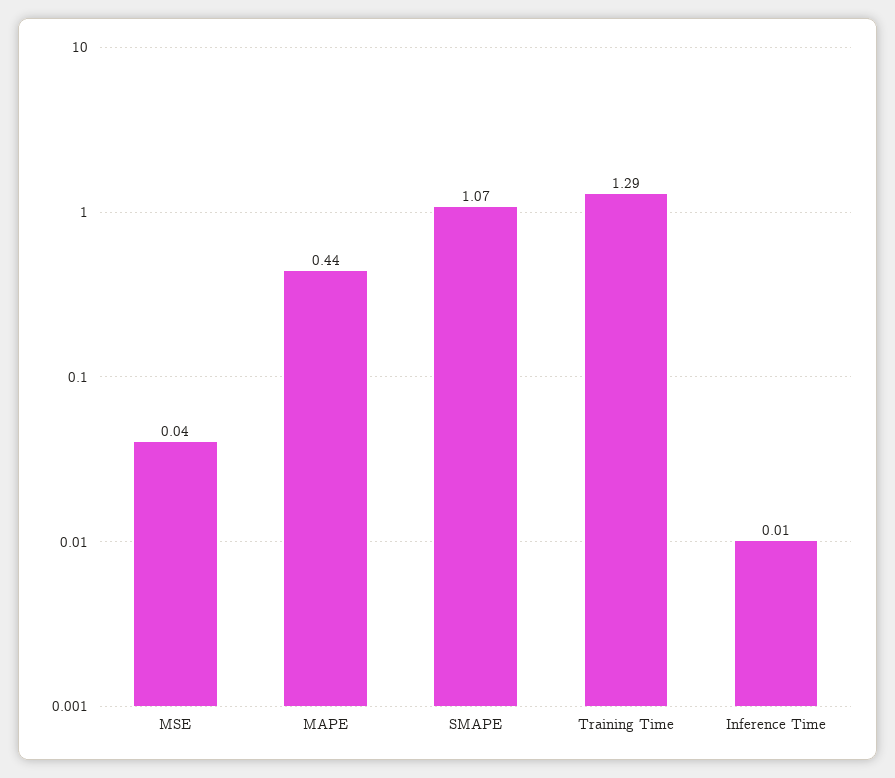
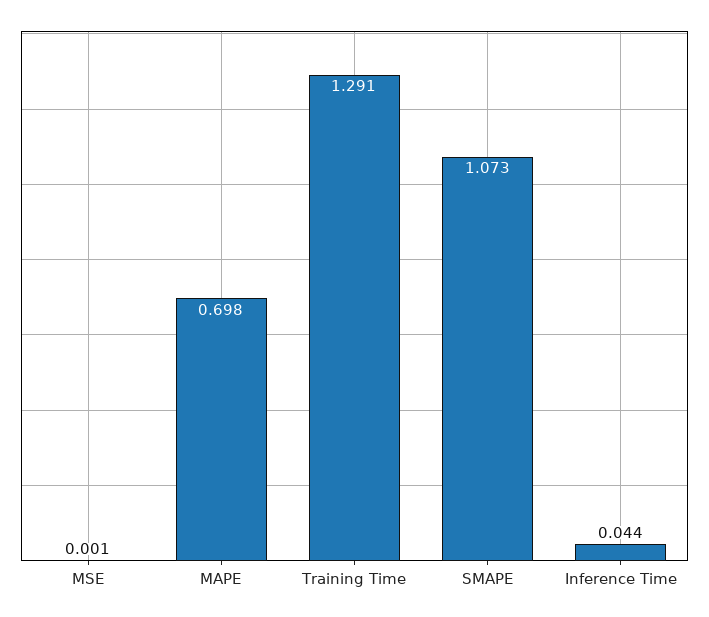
  {
-   "MSE": 0.04,
+   "MSE": 0.001,
-   "MAPE": 0.44,
+   "MAPE": 0.698,
    "SMAPE": 1.073,
    "Training Time": 1.291,
-   "Inference Time": 0.01
+   "Inference Time": 0.044
  }

